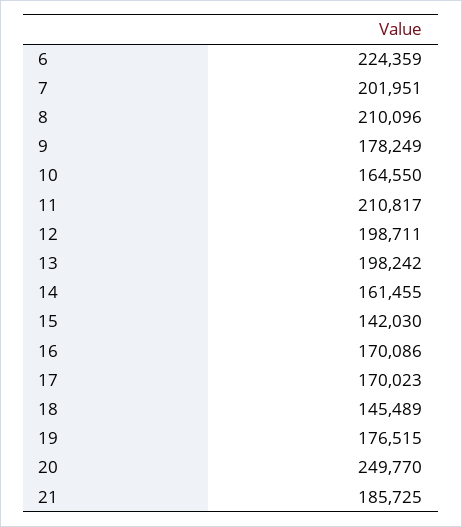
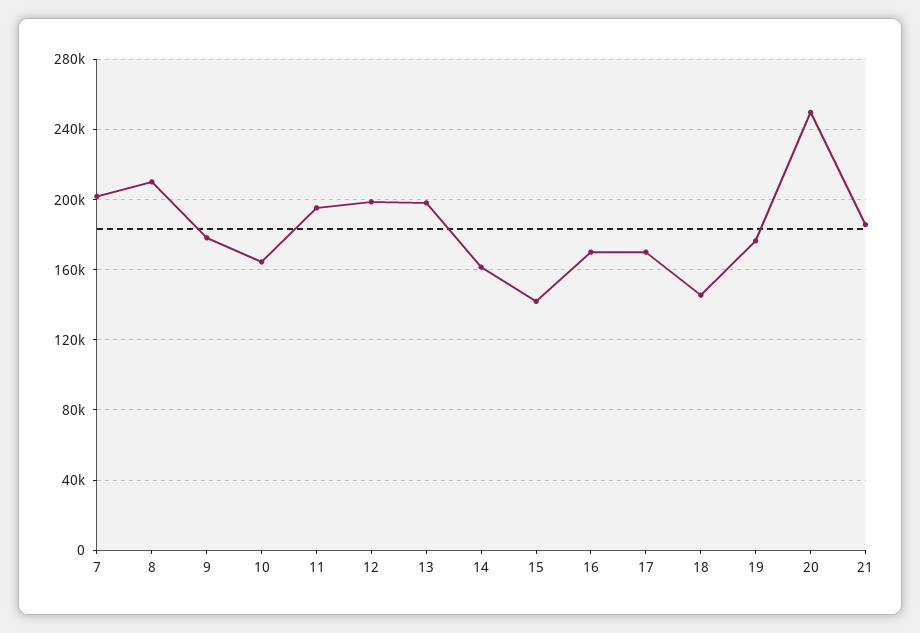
  {
-   "6": 224359,
    "7": 201951,
    "8": 210096,
    "9": 178249,
    "10": 164550,
-   "11": 210817,
+   "11": 195000,
    "12": 198711,
    "13": 198242,
    "14": 161455,
    "15": 142030,
    "16": 170086,
    "17": 170023,
    "18": 145489,
    "19": 176515,
    "20": 249770,
    "21": 185725
  }

